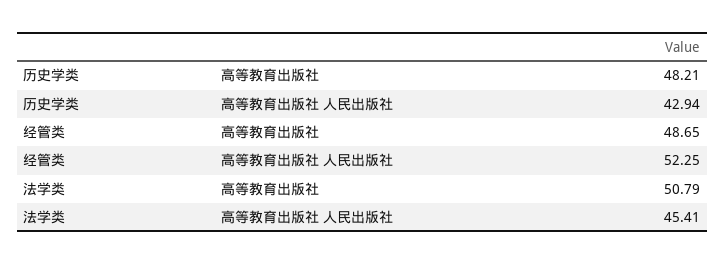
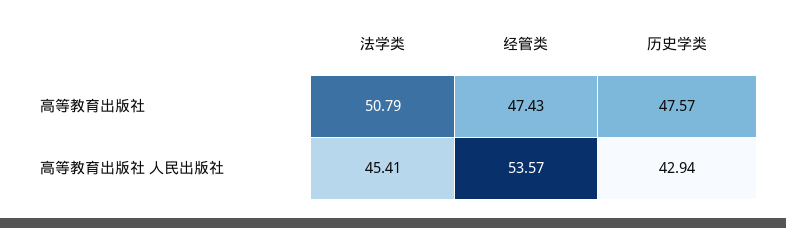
  {
    "历史学类": {
-     "高等教育出版社": 48.21,
+     "高等教育出版社": 47.57,
      "高等教育出版社 人民出版社": 42.94
    },
    "经管类": {
-     "高等教育出版社": 48.65,
+     "高等教育出版社": 47.43,
-     "高等教育出版社 人民出版社": 52.25
+     "高等教育出版社 人民出版社": 53.57
    },
    "法学类": {
      "高等教育出版社": 50.79,
      "高等教育出版社 人民出版社": 45.41
    }
  }

